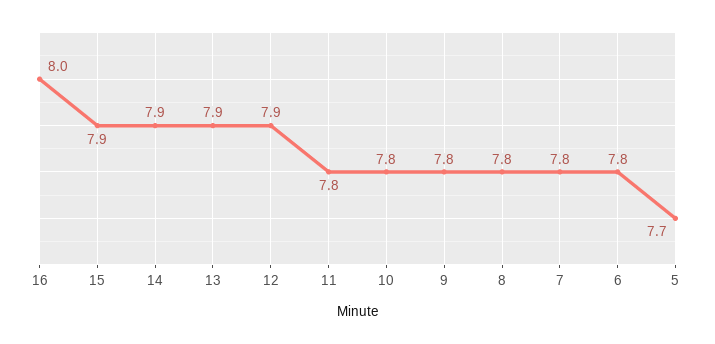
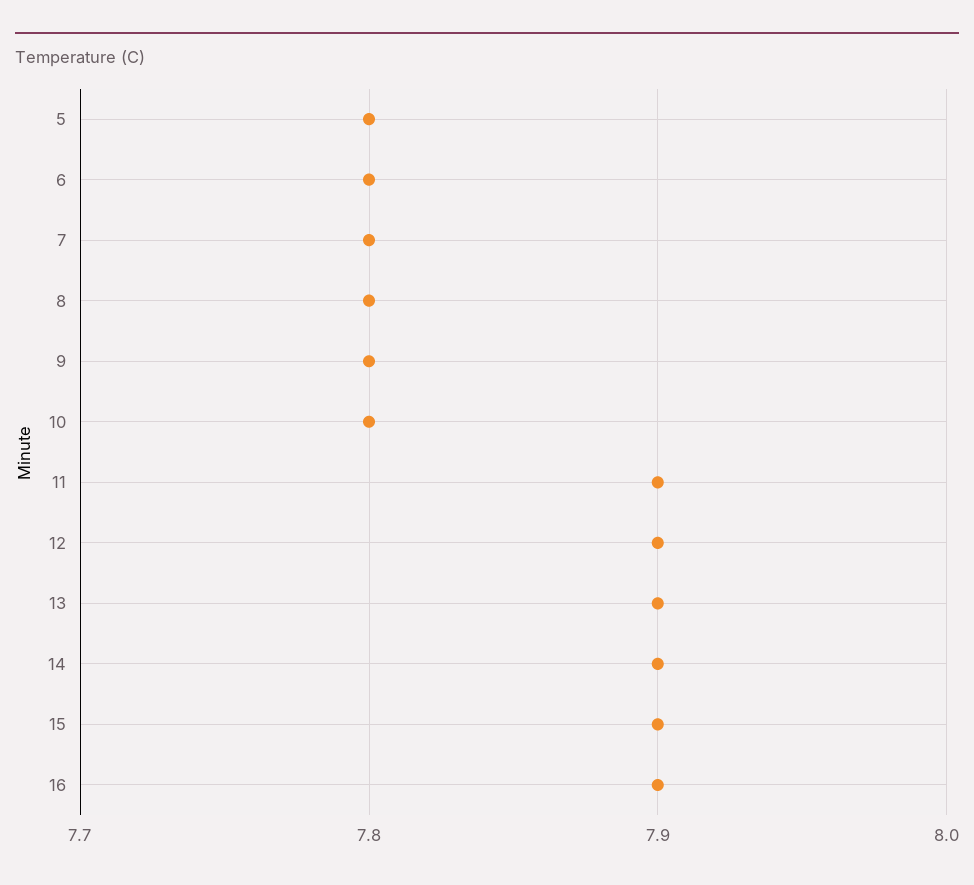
  {
-   "16": 8,
+   "16": 7.9,
    "15": 7.9,
    "14": 7.9,
    "13": 7.9,
    "12": 7.9,
-   "11": 7.8,
+   "11": 7.9,
    "10": 7.8,
    "9": 7.8,
    "8": 7.8,
    "7": 7.8,
    "6": 7.8,
-   "5": 7.7
+   "5": 7.8
  }

